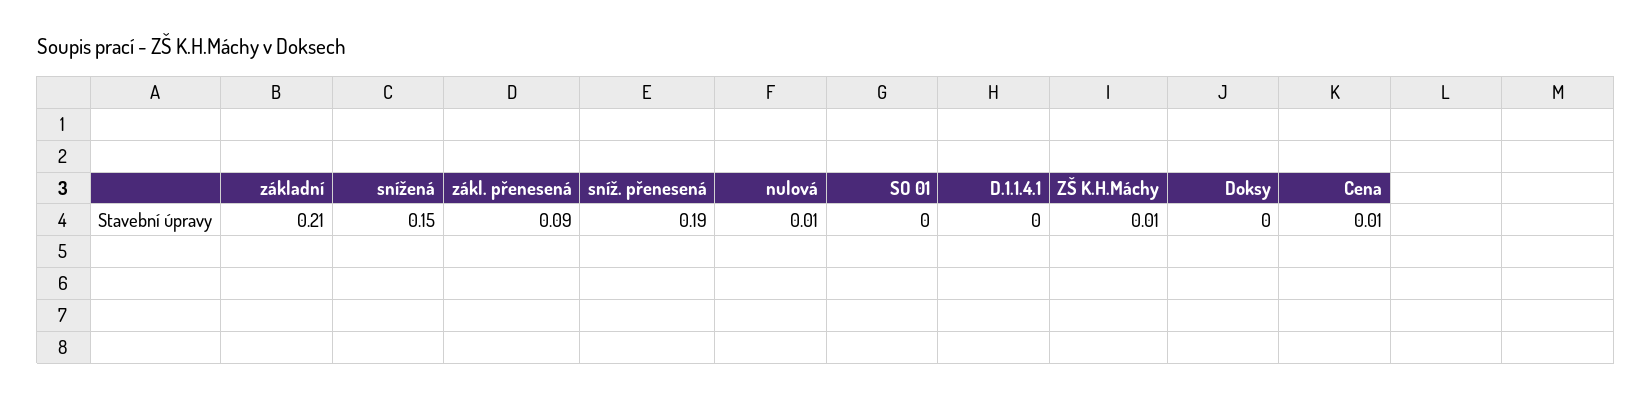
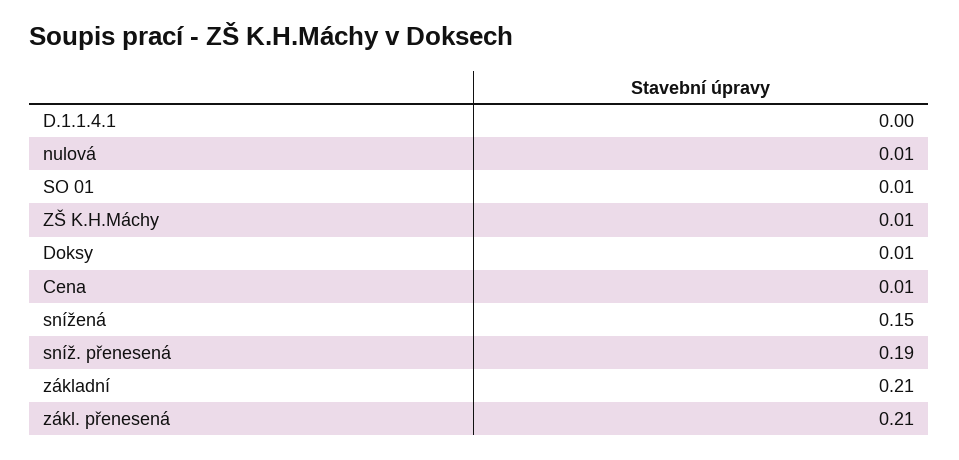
  {
    "základní": 0.21,
    "snížená": 0.15,
-   "zákl. přenesená": 0.09,
+   "zákl. přenesená": 0.21,
    "sníž. přenesená": 0.19,
    "nulová": 0.01,
-   "SO 01": 0,
+   "SO 01": 0.01,
    "D.1.1.4.1": 0,
    "ZŠ K.H.Máchy": 0.01,
-   "Doksy": 0,
+   "Doksy": 0.01,
    "Cena": 0.01
  }

